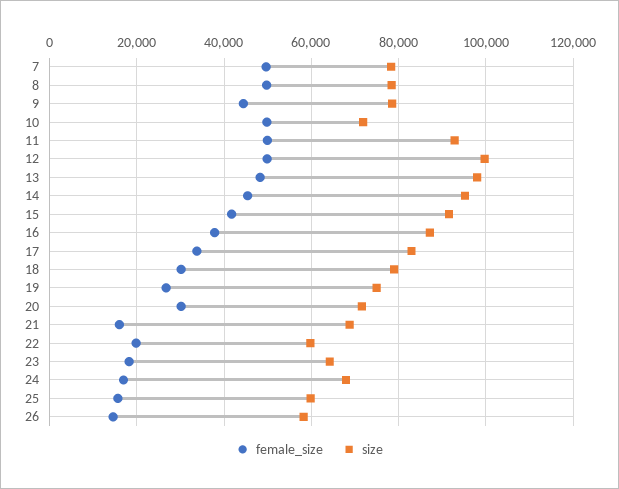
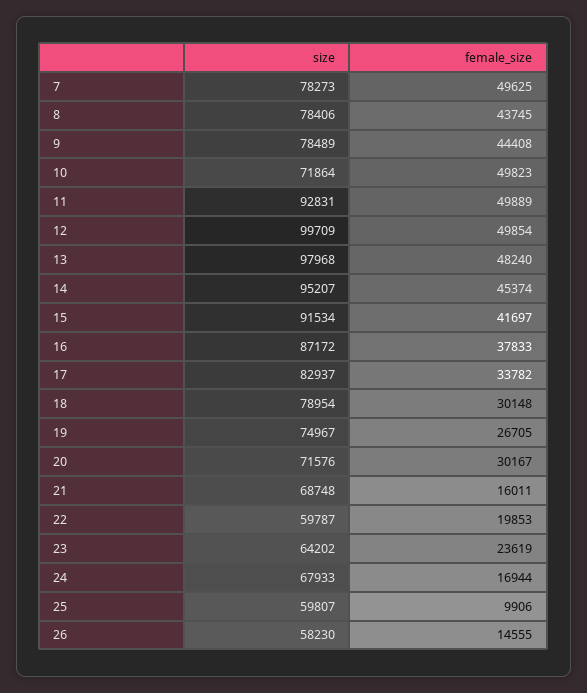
  {
    "female_size": {
      "7": 49625,
-     "8": 50000,
+     "8": 43745,
      "9": 44408,
      "10": 49823,
      "11": 49889,
      "12": 49854,
      "13": 48240,
      "14": 45374,
      "15": 41697,
      "16": 37833,
      "17": 33782,
      "18": 30148,
      "19": 26705,
      "20": 30167,
      "21": 16011,
      "22": 19853,
-     "23": 18000,
+     "23": 23619,
      "24": 16944,
-     "25": 16000,
+     "25": 9906,
      "26": 14555
    },
    "size": {
      "7": 78273,
      "8": 78406,
      "9": 78489,
      "10": 71864,
      "11": 92831,
      "12": 99709,
      "13": 97968,
      "14": 95207,
      "15": 91534,
      "16": 87172,
      "17": 82937,
      "18": 78954,
      "19": 74967,
      "20": 71576,
      "21": 68748,
      "22": 59787,
      "23": 64202,
      "24": 67933,
      "25": 59807,
      "26": 58230
    }
  }

